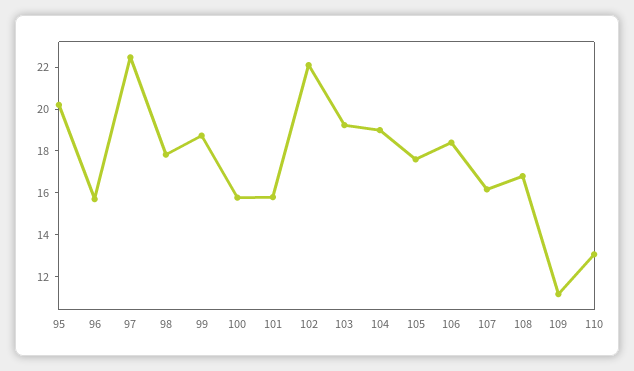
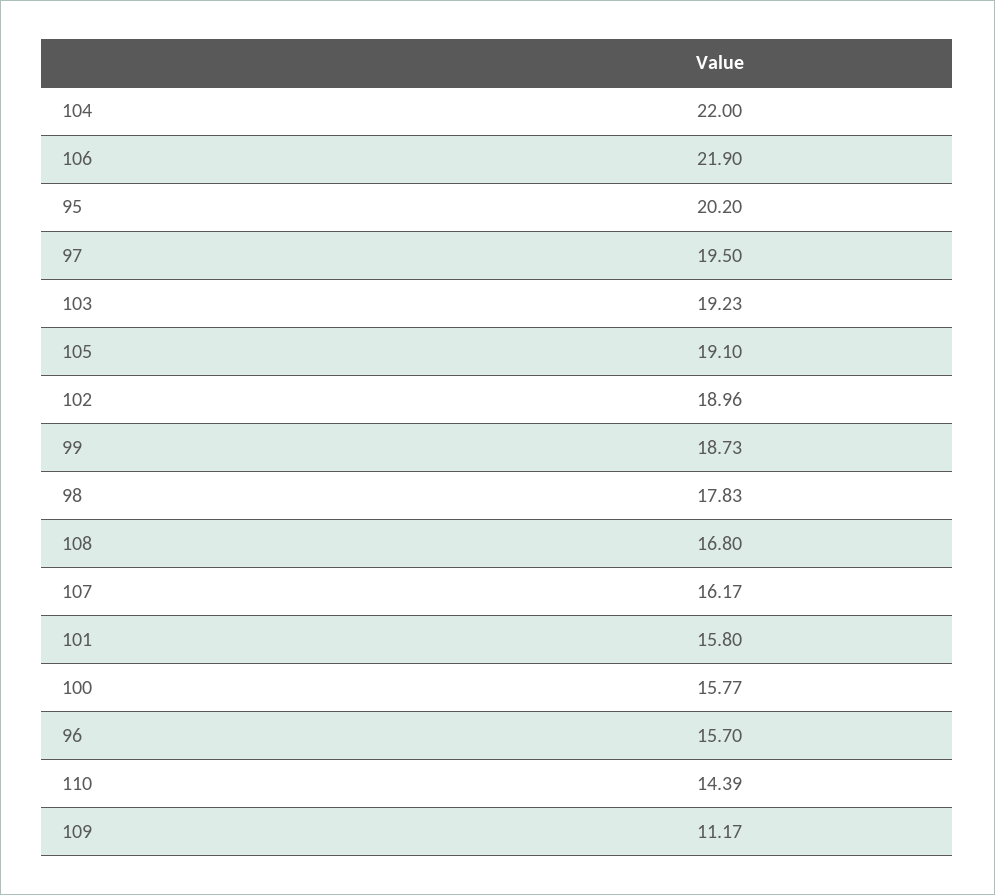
  {
    "95": 20.2,
    "96": 15.7,
-   "97": 22.5,
+   "97": 19.5,
    "98": 17.83,
    "99": 18.73,
    "100": 15.77,
    "101": 15.8,
-   "102": 22,
+   "102": 18.96,
    "103": 19.23,
-   "104": 19,
+   "104": 22,
-   "105": 17.5,
+   "105": 19.1,
-   "106": 18.5,
+   "106": 21.9,
    "107": 16.17,
    "108": 16.8,
    "109": 11.17,
-   "110": 13
+   "110": 14.39
  }

